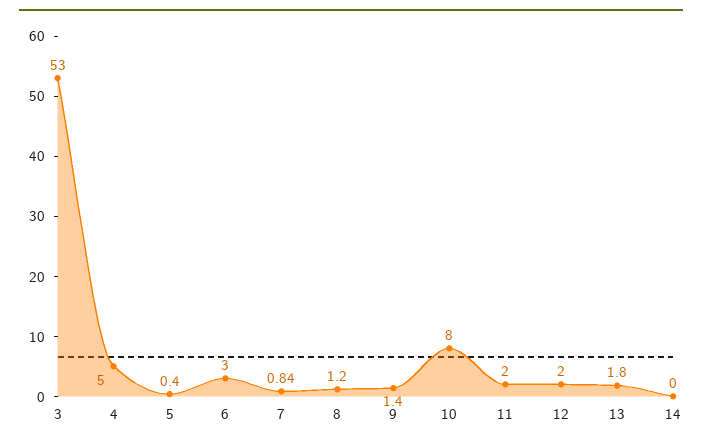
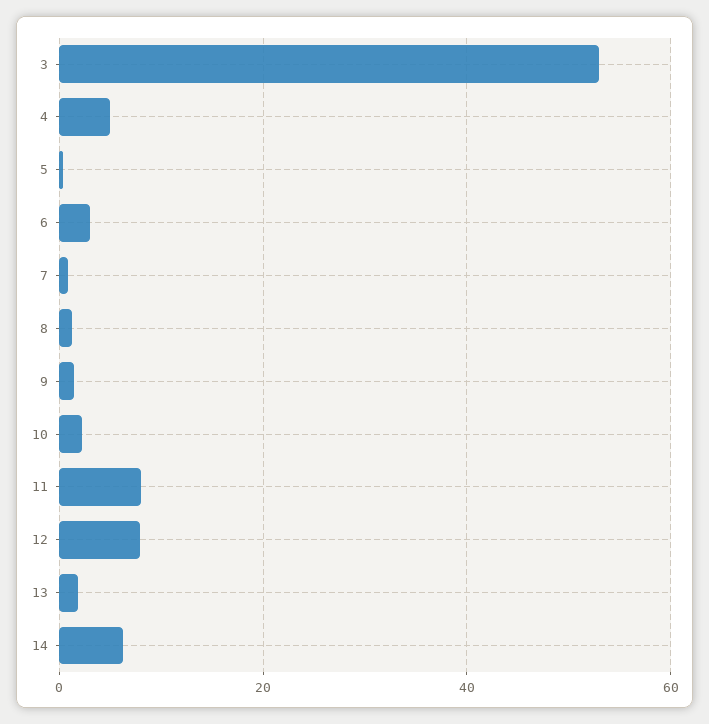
  {
    "3": 53,
    "4": 5,
    "5": 0.4,
    "6": 3,
    "7": 0.84,
    "8": 1.2,
    "9": 1.4,
-   "10": 8,
+   "10": 2,
-   "11": 2,
+   "11": 8,
-   "12": 2,
+   "12": 8,
    "13": 1.8,
-   "14": 0
+   "14": 6
  }

